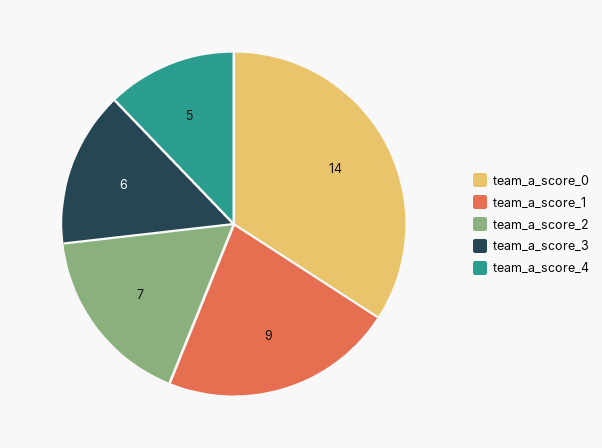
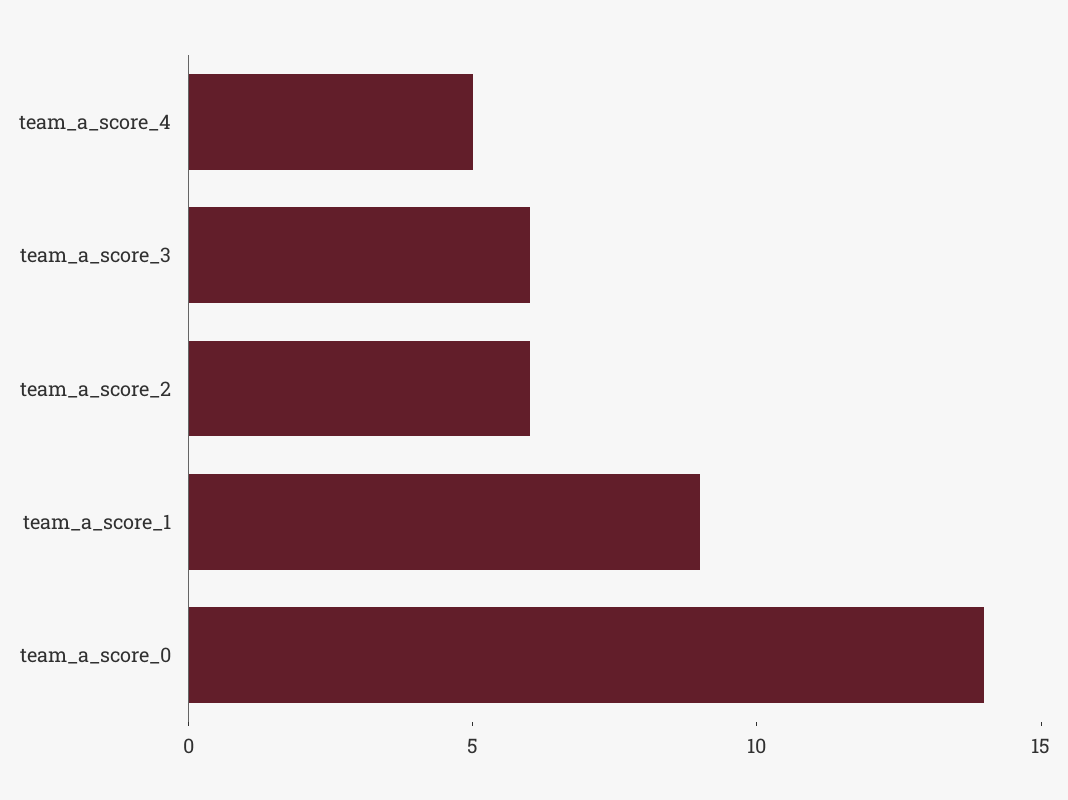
  {
    "team_a_score_0": 14,
    "team_a_score_1": 9,
-   "team_a_score_2": 7,
+   "team_a_score_2": 6,
    "team_a_score_3": 6,
    "team_a_score_4": 5
  }

